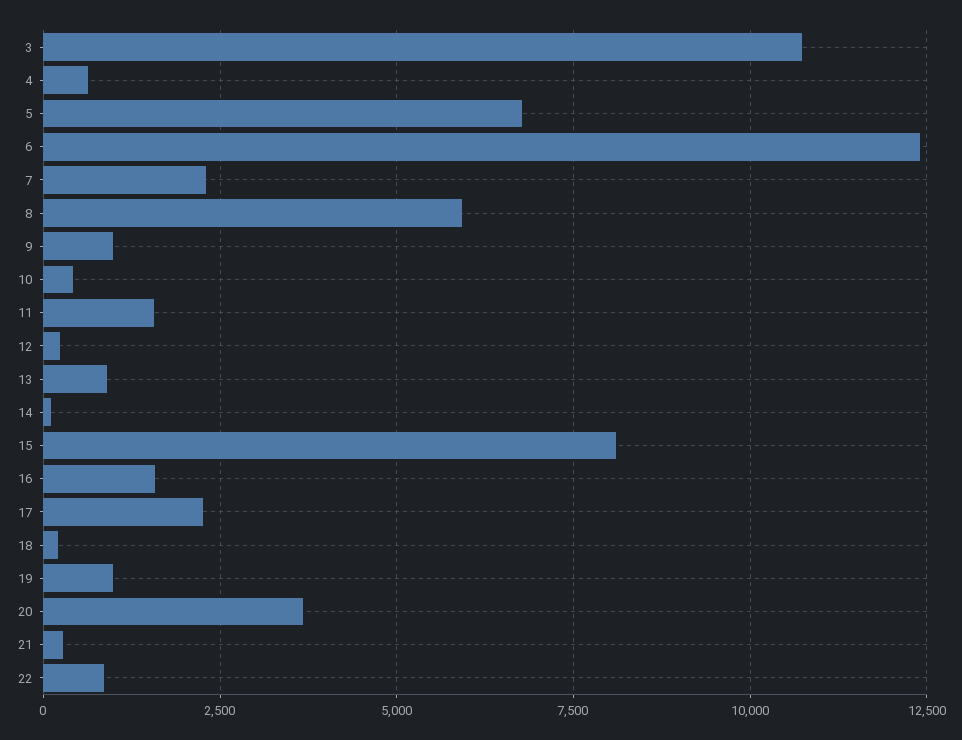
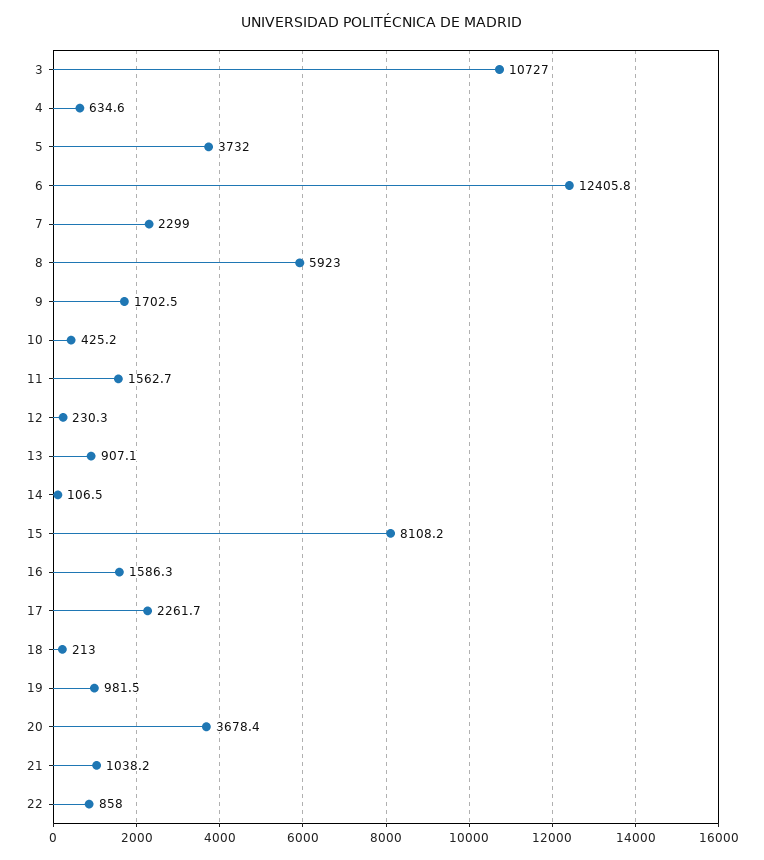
  {
    "3": 10727,
    "4": 634.6,
-   "5": 6750,
+   "5": 3732,
    "6": 12405.8,
    "7": 2299,
    "8": 5923,
-   "9": 1000,
+   "9": 1702.5,
    "10": 425.2,
    "11": 1562.7,
    "12": 230.3,
    "13": 907.1,
    "14": 106.5,
    "15": 8108.2,
    "16": 1586.3,
    "17": 2261.7,
    "18": 213,
    "19": 981.5,
    "20": 3678.4,
-   "21": 250,
+   "21": 1038.2,
    "22": 858
  }

